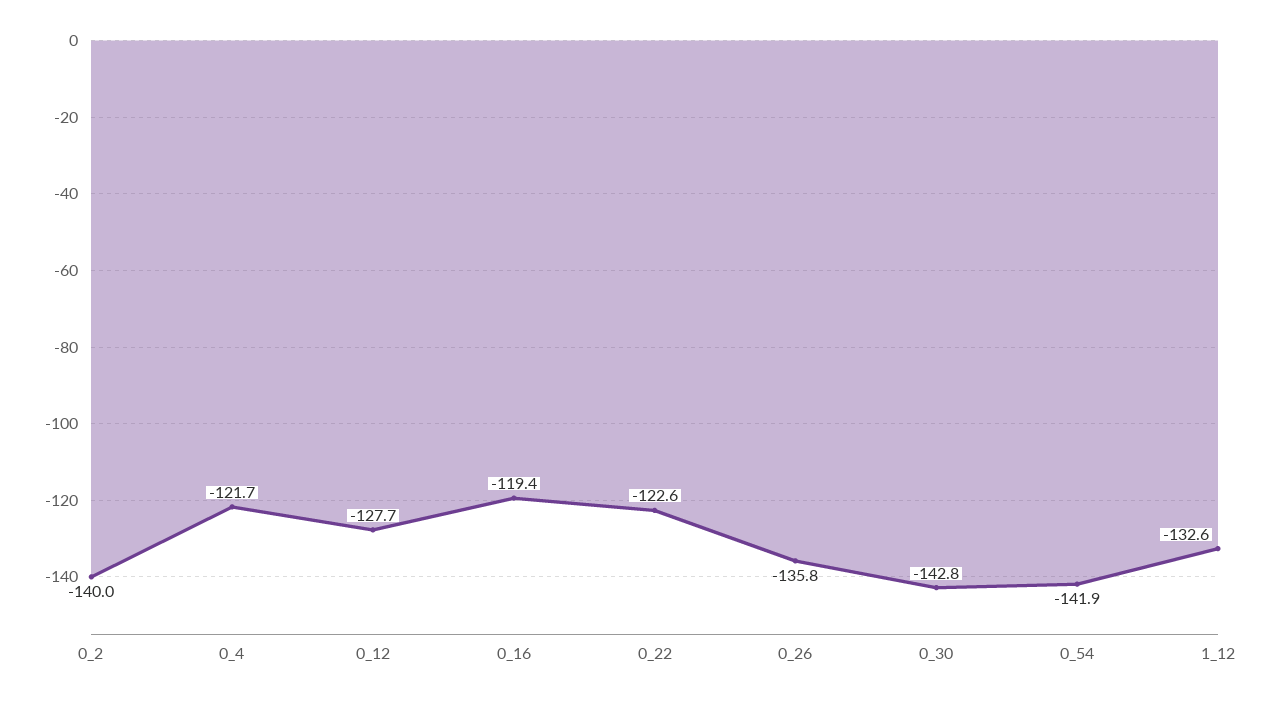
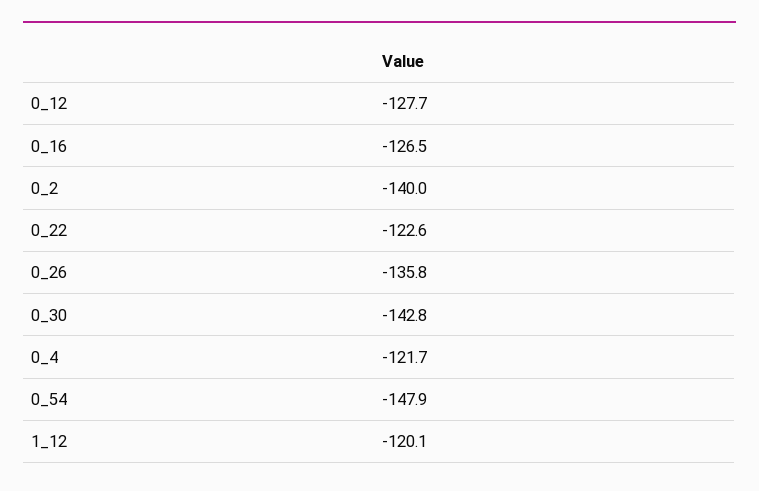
  {
    "0_2": -140,
    "0_4": -121.7,
    "0_12": -127.7,
-   "0_16": -119.4,
+   "0_16": -126.5,
    "0_22": -122.6,
    "0_26": -135.8,
    "0_30": -142.8,
-   "0_54": -141.9,
+   "0_54": -147.9,
-   "1_12": -132.6
+   "1_12": -120.1
  }

